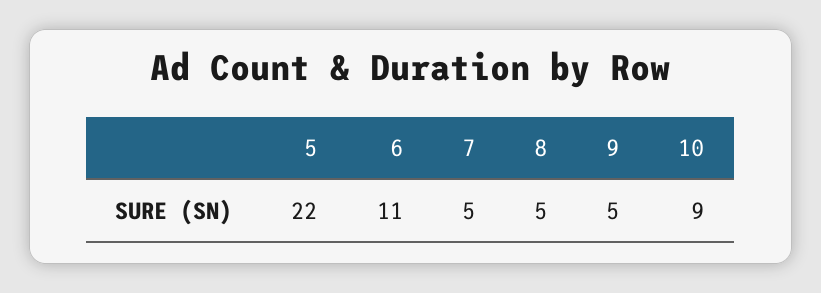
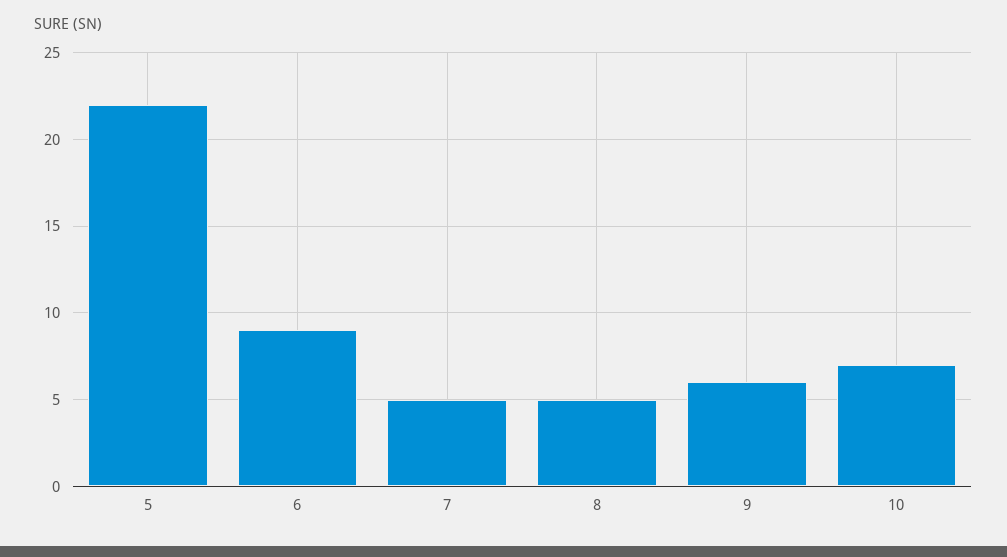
  {
    "5": 22,
-   "6": 11,
+   "6": 9,
    "7": 5,
    "8": 5,
-   "9": 5,
+   "9": 6,
-   "10": 9
+   "10": 7
  }

